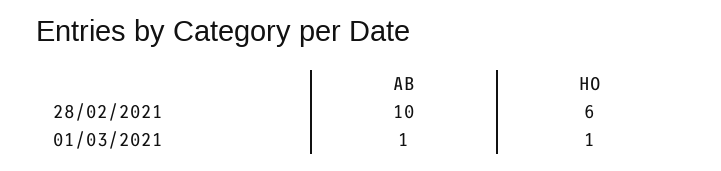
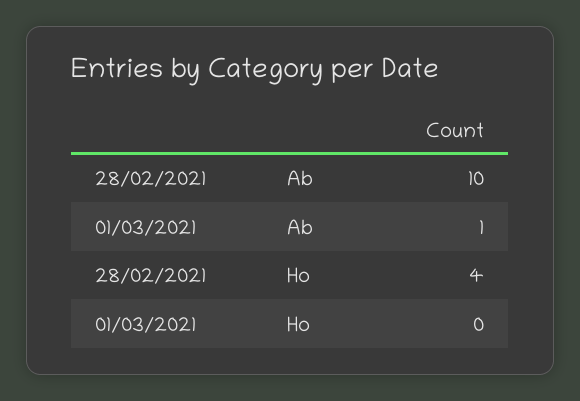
  {
    "AB": {
      "28/02/2021": 10,
      "01/03/2021": 1
    },
    "HO": {
-     "28/02/2021": 6,
+     "28/02/2021": 4,
-     "01/03/2021": 1
+     "01/03/2021": 0
    }
  }

